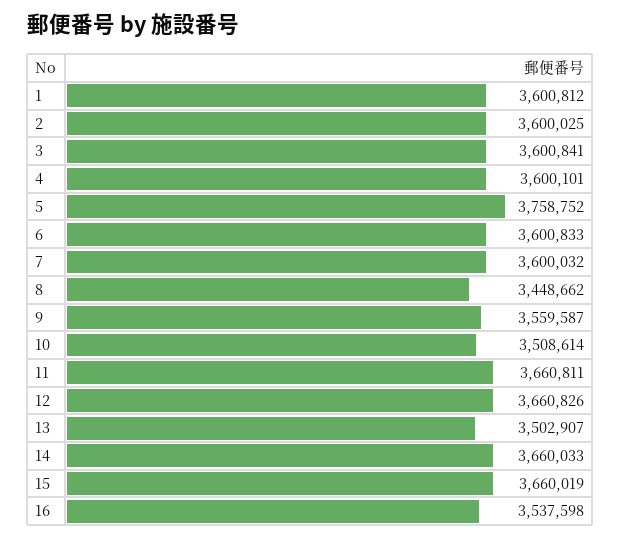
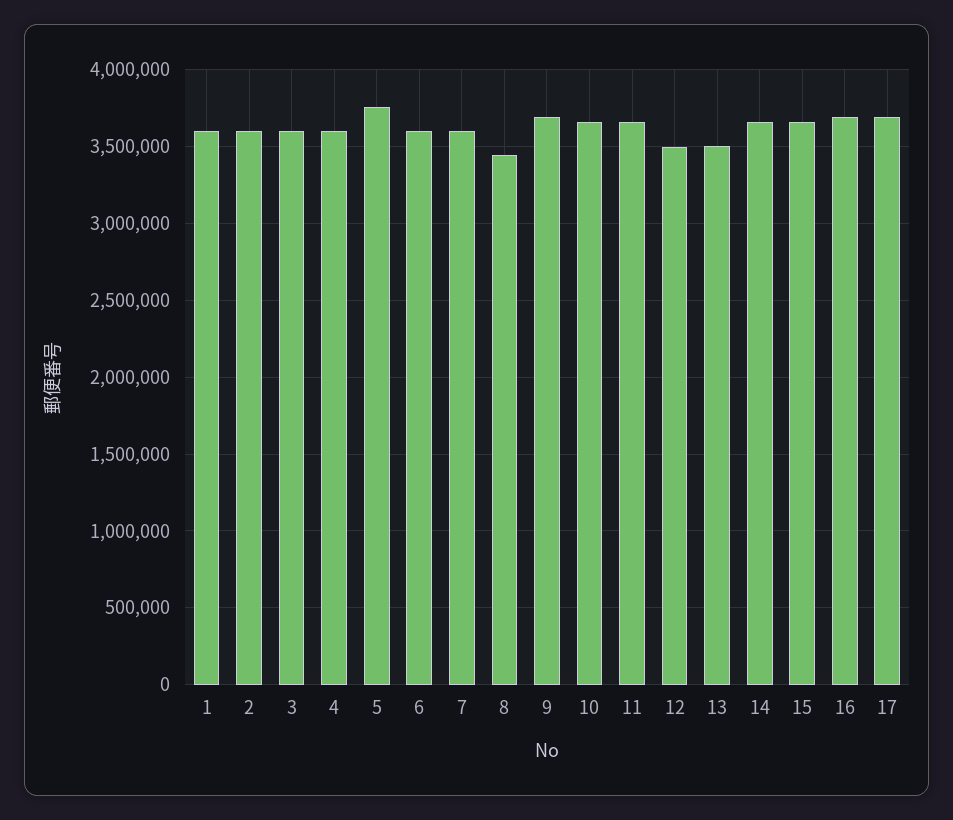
  {
    "1": 3600812,
    "2": 3600025,
    "3": 3600841,
    "4": 3600101,
    "5": 3758752,
    "6": 3600833,
    "7": 3600032,
    "8": 3448662,
-   "9": 3559587,
+   "9": 3700000,
-   "10": 3508614,
+   "10": 3650000,
    "11": 3660811,
-   "12": 3660826,
+   "12": 3500000,
    "13": 3502907,
    "14": 3660033,
    "15": 3660019,
-   "16": 3537598
+   "16": 3700000,
+   "17": 3700000
  }

